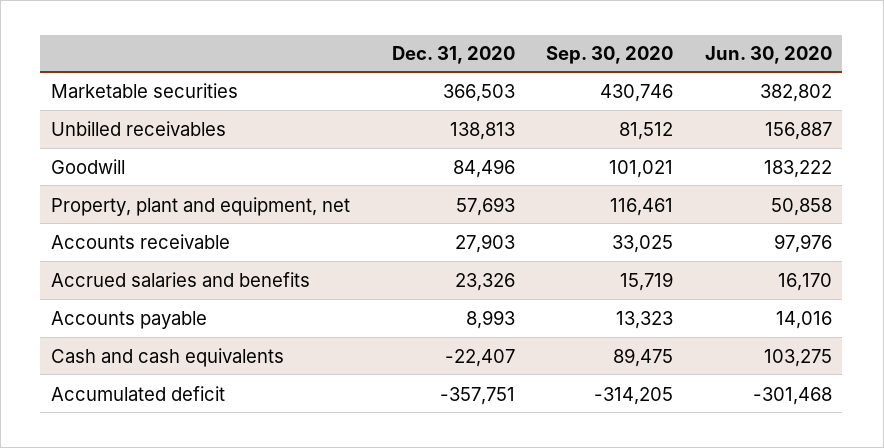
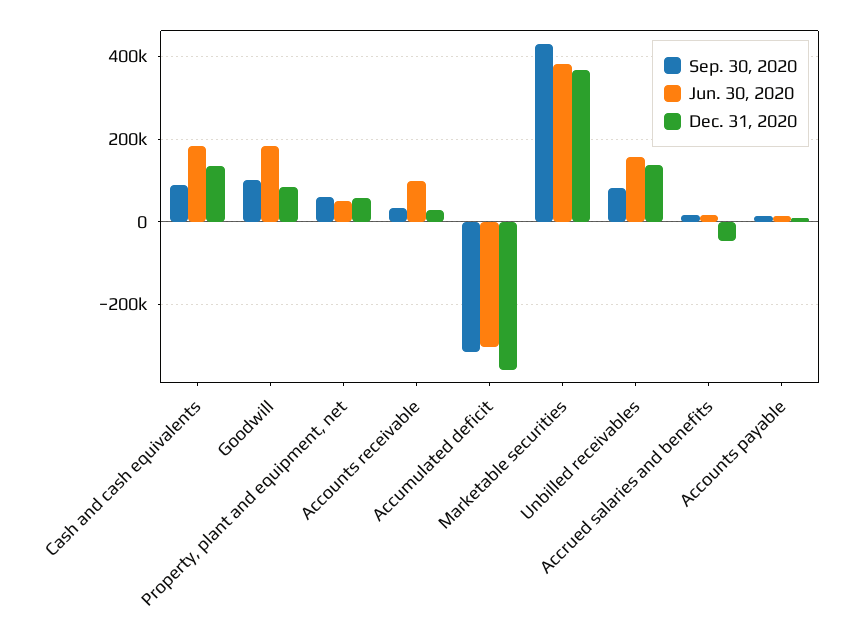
  {
    "Dec. 31, 2020": {
      "Marketable securities": 366503,
      "Unbilled receivables": 138813,
      "Goodwill": 84496,
      "Property, plant and equipment, net": 57693,
      "Accounts receivable": 27903,
-     "Accrued salaries and benefits": 23326,
+     "Accrued salaries and benefits": -40000,
      "Accounts payable": 8993,
-     "Cash and cash equivalents": -22407,
+     "Cash and cash equivalents": 140000,
      "Accumulated deficit": -357751
    },
    "Sep. 30, 2020": {
      "Marketable securities": 430746,
      "Unbilled receivables": 81512,
      "Goodwill": 101021,
-     "Property, plant and equipment, net": 116461,
+     "Property, plant and equipment, net": 60000,
      "Accounts receivable": 33025,
      "Accrued salaries and benefits": 15719,
      "Accounts payable": 13323,
      "Cash and cash equivalents": 89475,
      "Accumulated deficit": -314205
    },
    "Jun. 30, 2020": {
      "Marketable securities": 382802,
      "Unbilled receivables": 156887,
      "Goodwill": 183222,
      "Property, plant and equipment, net": 50858,
      "Accounts receivable": 97976,
      "Accrued salaries and benefits": 16170,
      "Accounts payable": 14016,
-     "Cash and cash equivalents": 103275,
+     "Cash and cash equivalents": 180000,
      "Accumulated deficit": -301468
    }
  }

